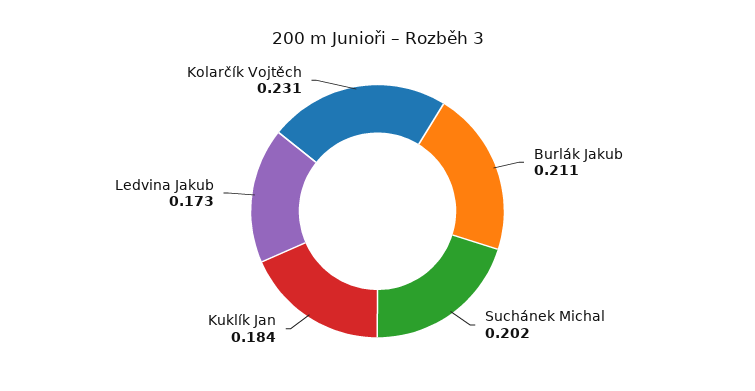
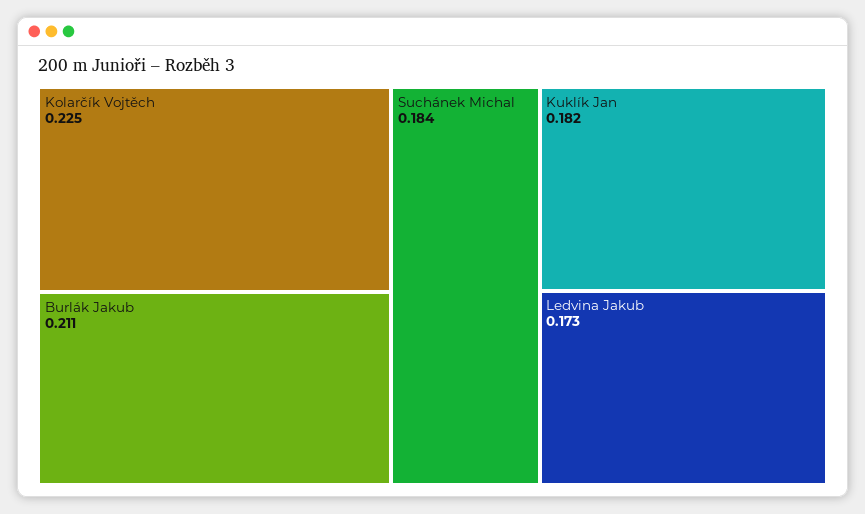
  {
    "Burlák Jakub": 0.211,
-   "Suchánek Michal": 0.202,
+   "Suchánek Michal": 0.184,
-   "Kuklík Jan": 0.184,
+   "Kuklík Jan": 0.182,
    "Ledvina Jakub": 0.173,
-   "Kolarčík Vojtěch": 0.231
+   "Kolarčík Vojtěch": 0.225
  }

